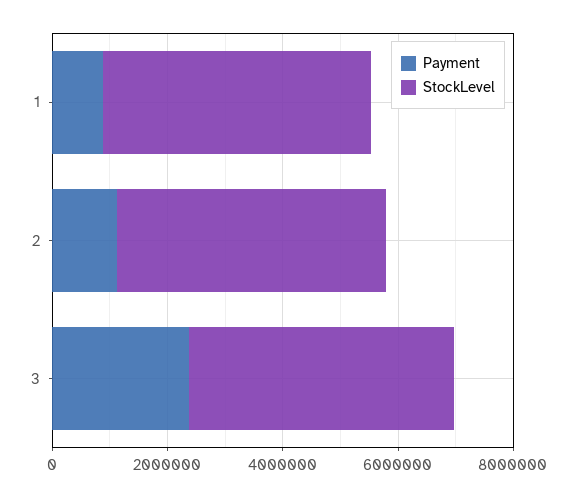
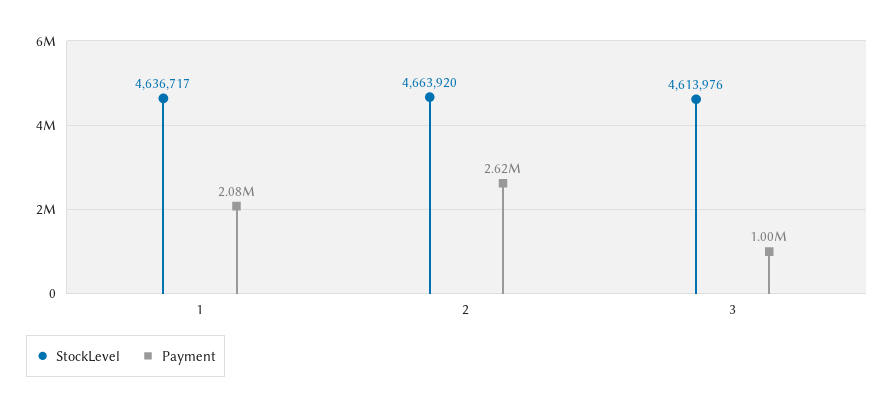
  {
    "Payment": {
-     "1": 1000000,
+     "1": 2080000,
-     "2": 1000000,
+     "2": 2620000,
-     "3": 2500000
+     "3": 1000000
    },
    "StockLevel": {
      "1": 4636717,
      "2": 4663920,
      "3": 4613976
    }
  }

